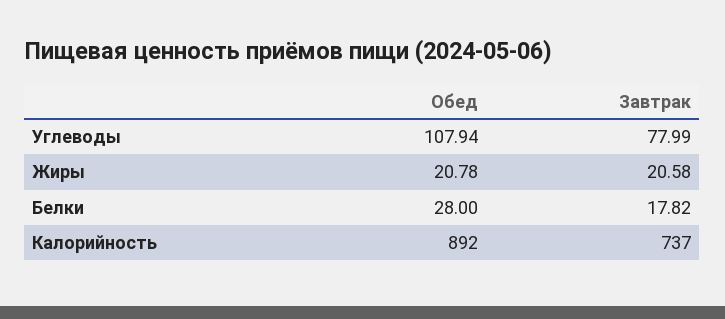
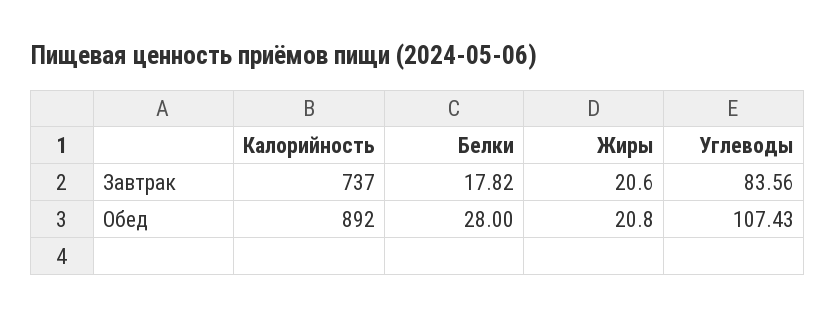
  {
    "Обед": {
-     "Углеводы": 107.94,
+     "Углеводы": 107.43,
-     "Жиры": 20.78,
+     "Жиры": 20.8,
      "Белки": 28,
      "Калорийность": 892
    },
    "Завтрак": {
-     "Углеводы": 77.99,
+     "Углеводы": 83.56,
-     "Жиры": 20.58,
+     "Жиры": 20.6,
      "Белки": 17.82,
      "Калорийность": 737
    }
  }

